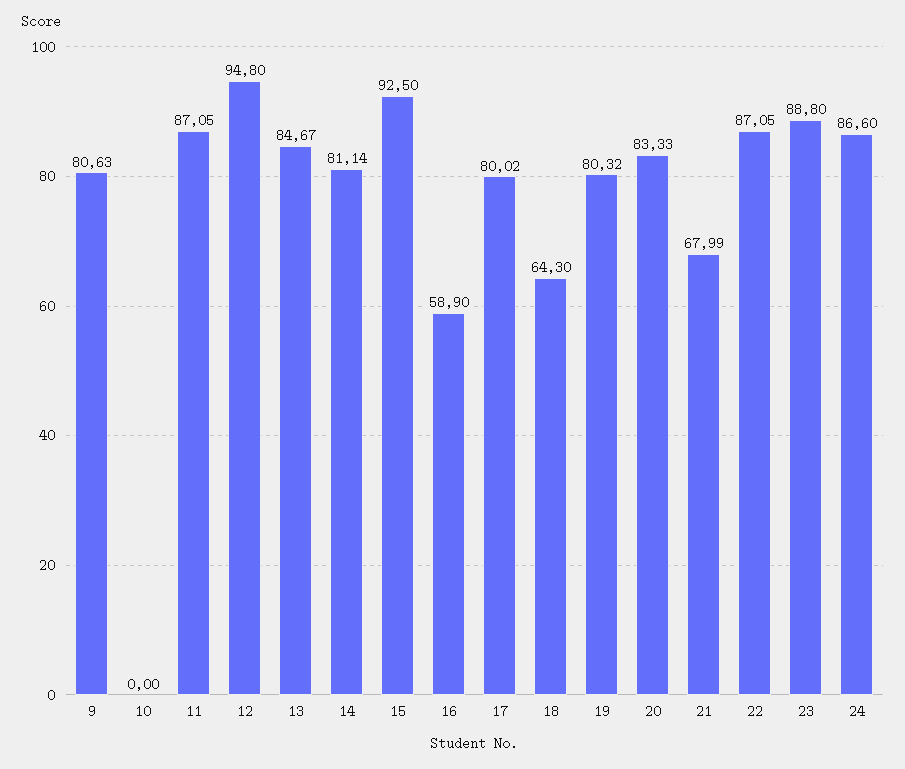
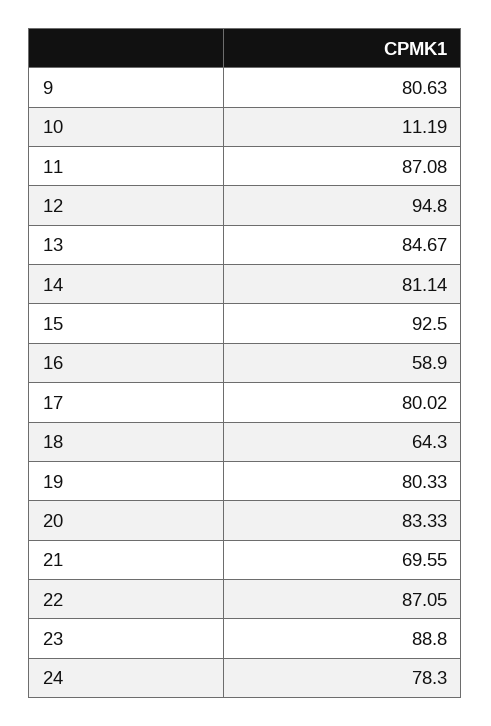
  {
    "9": 80.63,
-   "10": 0,
+   "10": 11.19,
-   "11": 87.05,
+   "11": 87.08,
    "12": 94.8,
    "13": 84.67,
    "14": 81.14,
    "15": 92.5,
    "16": 58.9,
    "17": 80.02,
    "18": 64.3,
-   "19": 80.32,
+   "19": 80.33,
    "20": 83.33,
-   "21": 67.99,
+   "21": 69.55,
    "22": 87.05,
    "23": 88.8,
-   "24": 86.6
+   "24": 78.3
  }

